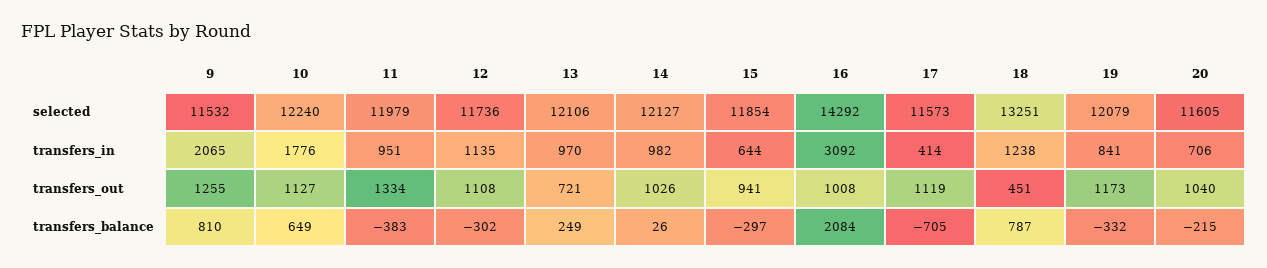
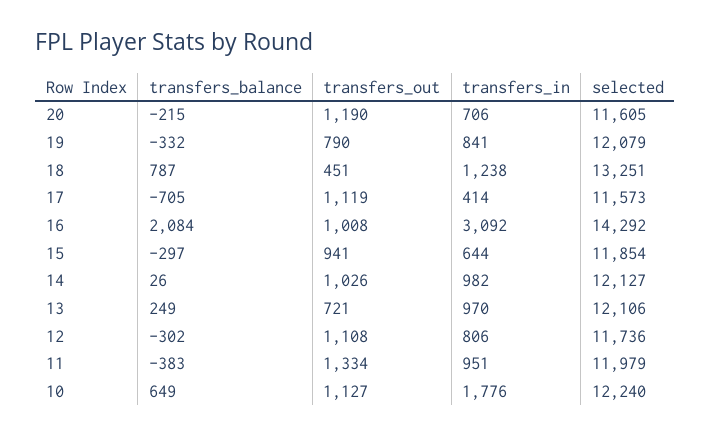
  {
-   "9": {
-     "selected": 11532,
-     "transfers_in": 2065,
-     "transfers_out": 1255,
-     "transfers_balance": 810
-   },
    "10": {
      "selected": 12240,
      "transfers_in": 1776,
      "transfers_out": 1127,
      "transfers_balance": 649
    },
    "11": {
      "selected": 11979,
      "transfers_in": 951,
      "transfers_out": 1334,
      "transfers_balance": -383
    },
    "12": {
      "selected": 11736,
-     "transfers_in": 1135,
+     "transfers_in": 806,
      "transfers_out": 1108,
      "transfers_balance": -302
    },
    "13": {
      "selected": 12106,
      "transfers_in": 970,
      "transfers_out": 721,
      "transfers_balance": 249
    },
    "14": {
      "selected": 12127,
      "transfers_in": 982,
      "transfers_out": 1026,
      "transfers_balance": 26
    },
    "15": {
      "selected": 11854,
      "transfers_in": 644,
      "transfers_out": 941,
      "transfers_balance": -297
    },
    "16": {
      "selected": 14292,
      "transfers_in": 3092,
      "transfers_out": 1008,
      "transfers_balance": 2084
    },
    "17": {
      "selected": 11573,
      "transfers_in": 414,
      "transfers_out": 1119,
      "transfers_balance": -705
    },
    "18": {
      "selected": 13251,
      "transfers_in": 1238,
      "transfers_out": 451,
      "transfers_balance": 787
    },
    "19": {
      "selected": 12079,
      "transfers_in": 841,
-     "transfers_out": 1173,
+     "transfers_out": 790,
      "transfers_balance": -332
    },
    "20": {
      "selected": 11605,
      "transfers_in": 706,
-     "transfers_out": 1040,
+     "transfers_out": 1190,
      "transfers_balance": -215
    }
  }

